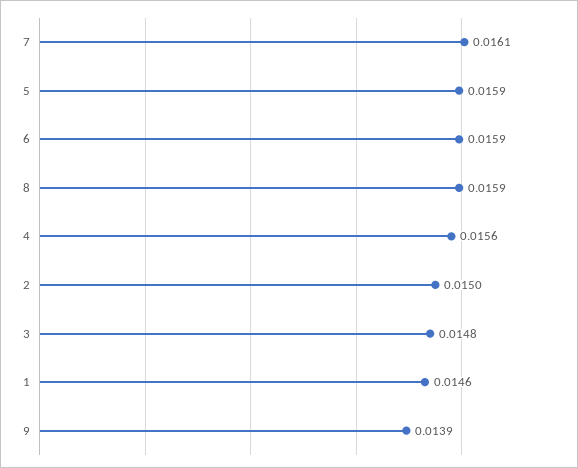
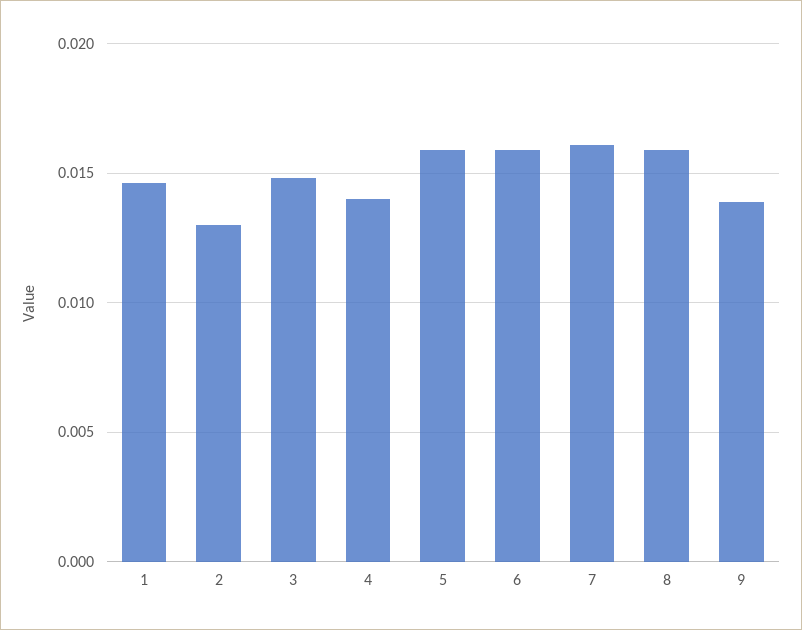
  {
    "7": 0.0161,
    "5": 0.0159,
    "6": 0.0159,
    "8": 0.0159,
-   "4": 0.0156,
+   "4": 0.014,
-   "2": 0.015,
+   "2": 0.013,
    "3": 0.0148,
    "1": 0.0146,
    "9": 0.0139
  }

